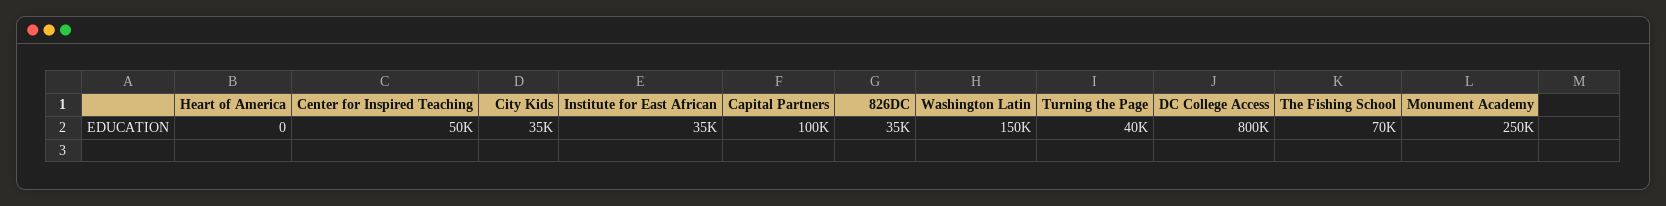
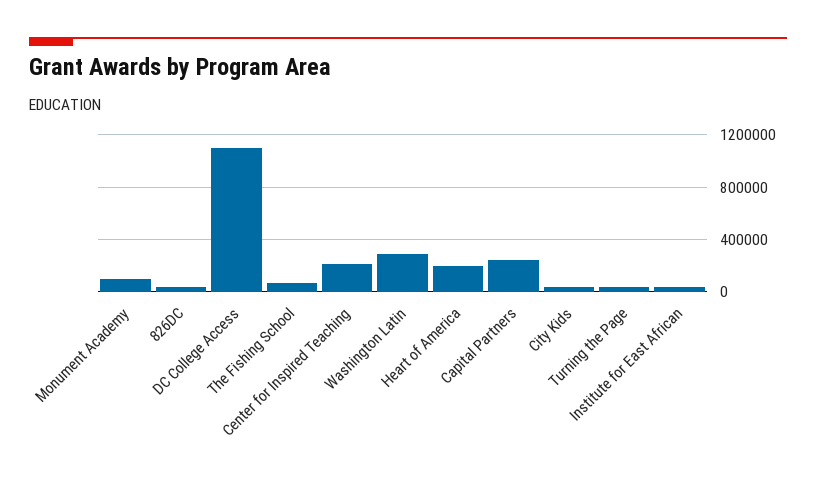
  {
-   "Heart of America": 0,
+   "Heart of America": 200000,
-   "Center for Inspired Teaching": 50000,
+   "Center for Inspired Teaching": 200000,
    "City Kids": 35000,
    "Institute for East African": 35000,
-   "Capital Partners": 100000,
+   "Capital Partners": 250000,
    "826DC": 35000,
-   "Washington Latin": 150000,
+   "Washington Latin": 300000,
    "Turning the Page": 40000,
-   "DC College Access": 800000,
+   "DC College Access": 1100000,
    "The Fishing School": 70000,
-   "Monument Academy": 250000
+   "Monument Academy": 100000
  }

